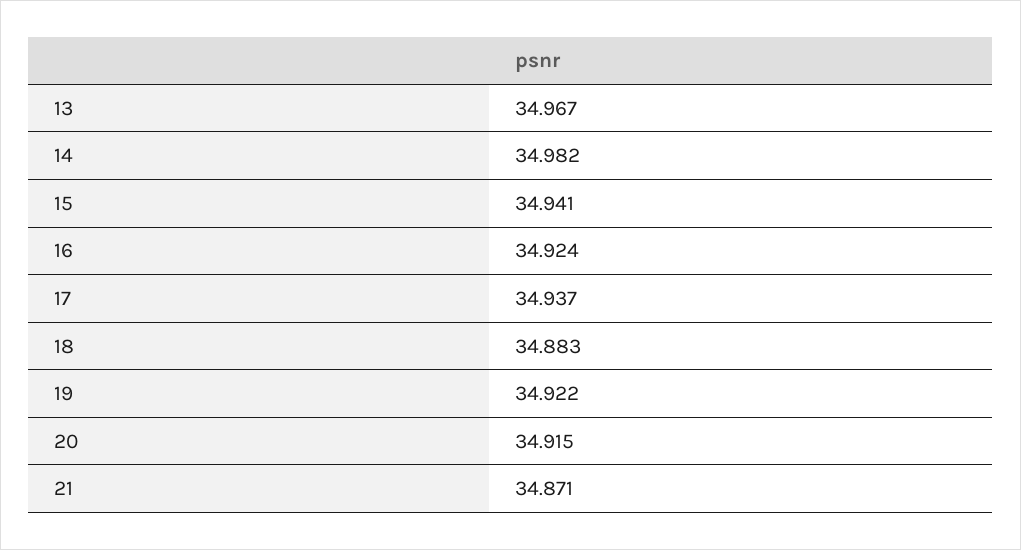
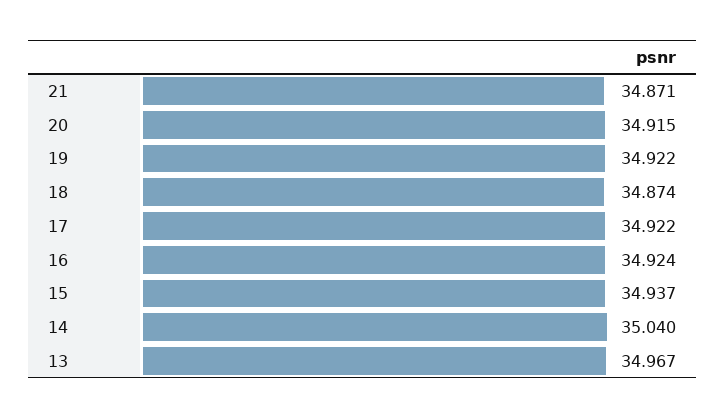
  {
    "13": 34.967,
-   "14": 34.982,
+   "14": 35.04,
-   "15": 34.941,
+   "15": 34.937,
    "16": 34.924,
-   "17": 34.937,
+   "17": 34.922,
-   "18": 34.883,
+   "18": 34.874,
    "19": 34.922,
    "20": 34.915,
    "21": 34.871
  }

